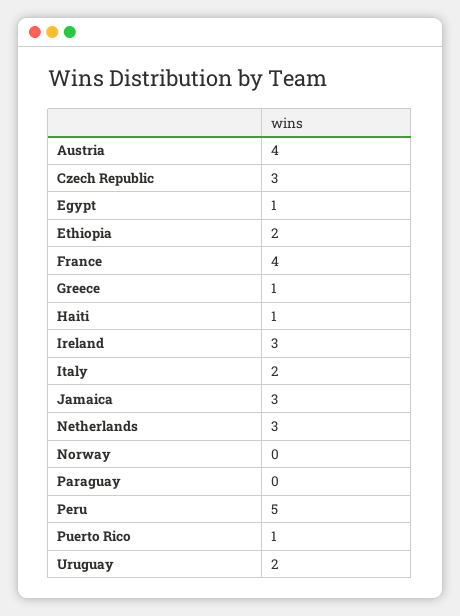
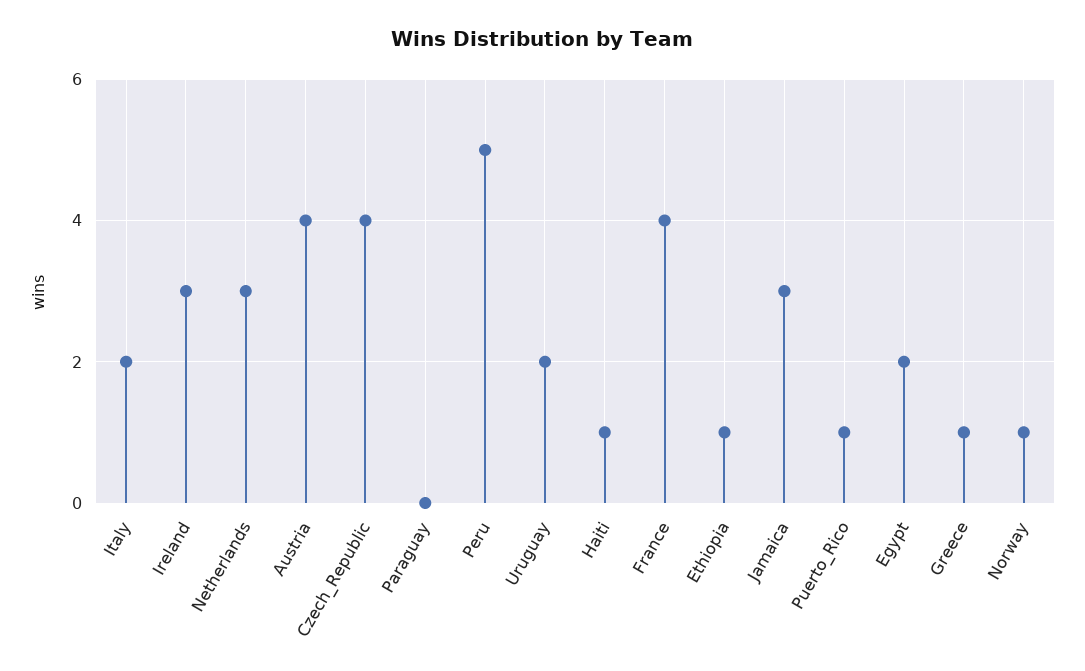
  {
    "Austria": 4,
-   "Czech Republic": 3,
+   "Czech Republic": 4,
-   "Egypt": 1,
+   "Egypt": 2,
-   "Ethiopia": 2,
+   "Ethiopia": 1,
    "France": 4,
    "Greece": 1,
    "Haiti": 1,
    "Ireland": 3,
    "Italy": 2,
    "Jamaica": 3,
    "Netherlands": 3,
-   "Norway": 0,
+   "Norway": 1,
    "Paraguay": 0,
    "Peru": 5,
    "Puerto Rico": 1,
    "Uruguay": 2
  }

